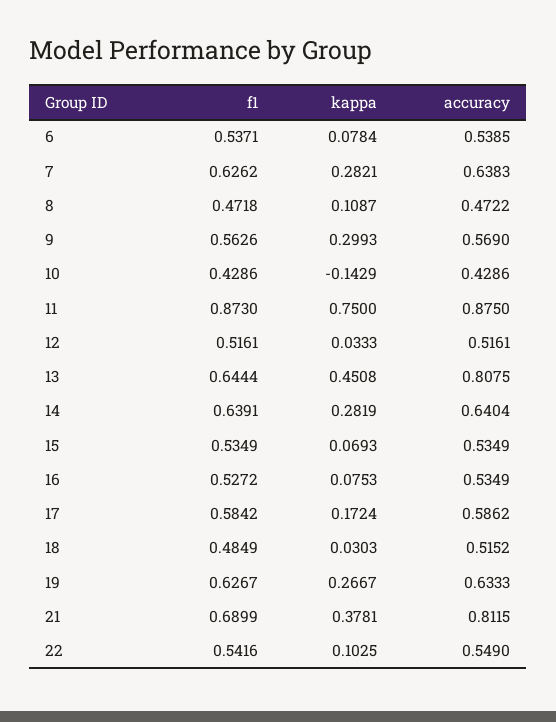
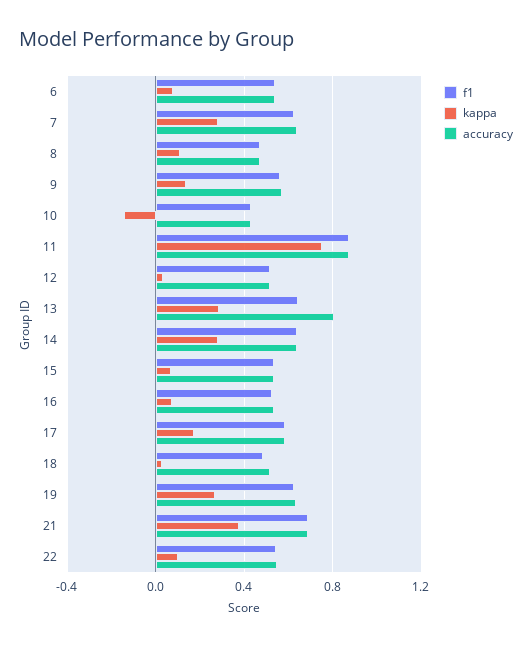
  {
    "f1": {
      "6": 0.5371,
      "7": 0.6262,
      "8": 0.4718,
      "9": 0.5626,
      "10": 0.4286,
      "11": 0.873,
      "12": 0.5161,
      "13": 0.6444,
      "14": 0.6391,
      "15": 0.5349,
      "16": 0.5272,
      "17": 0.5842,
      "18": 0.4849,
      "19": 0.6267,
      "21": 0.6899,
      "22": 0.5416
    },
    "kappa": {
      "6": 0.0784,
      "7": 0.2821,
      "8": 0.1087,
-     "9": 0.2993,
+     "9": 0.15,
      "10": -0.1429,
      "11": 0.75,
      "12": 0.0333,
-     "13": 0.4508,
+     "13": 0.3,
      "14": 0.2819,
      "15": 0.0693,
      "16": 0.0753,
      "17": 0.1724,
      "18": 0.0303,
      "19": 0.2667,
      "21": 0.3781,
      "22": 0.1025
    },
    "accuracy": {
      "6": 0.5385,
      "7": 0.6383,
      "8": 0.4722,
      "9": 0.569,
      "10": 0.4286,
      "11": 0.875,
      "12": 0.5161,
      "13": 0.8075,
      "14": 0.6404,
      "15": 0.5349,
      "16": 0.5349,
      "17": 0.5862,
      "18": 0.5152,
      "19": 0.6333,
-     "21": 0.8115,
+     "21": 0.7,
      "22": 0.549
    }
  }

